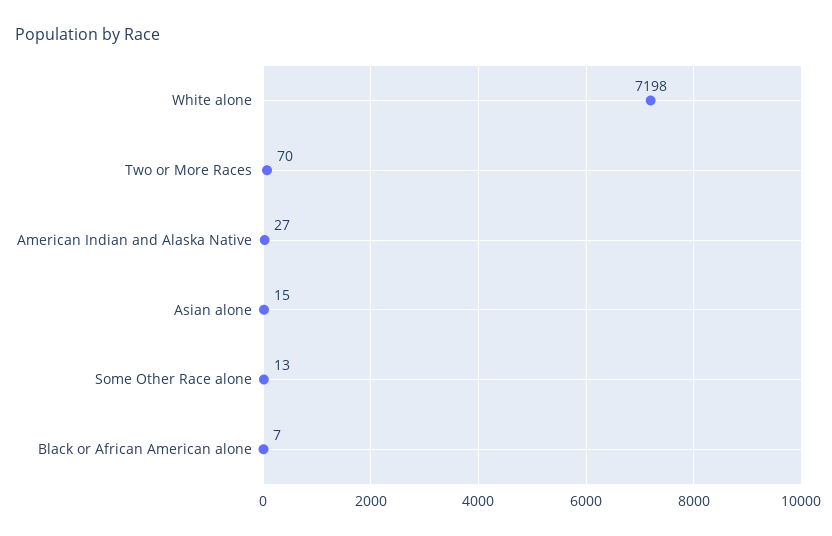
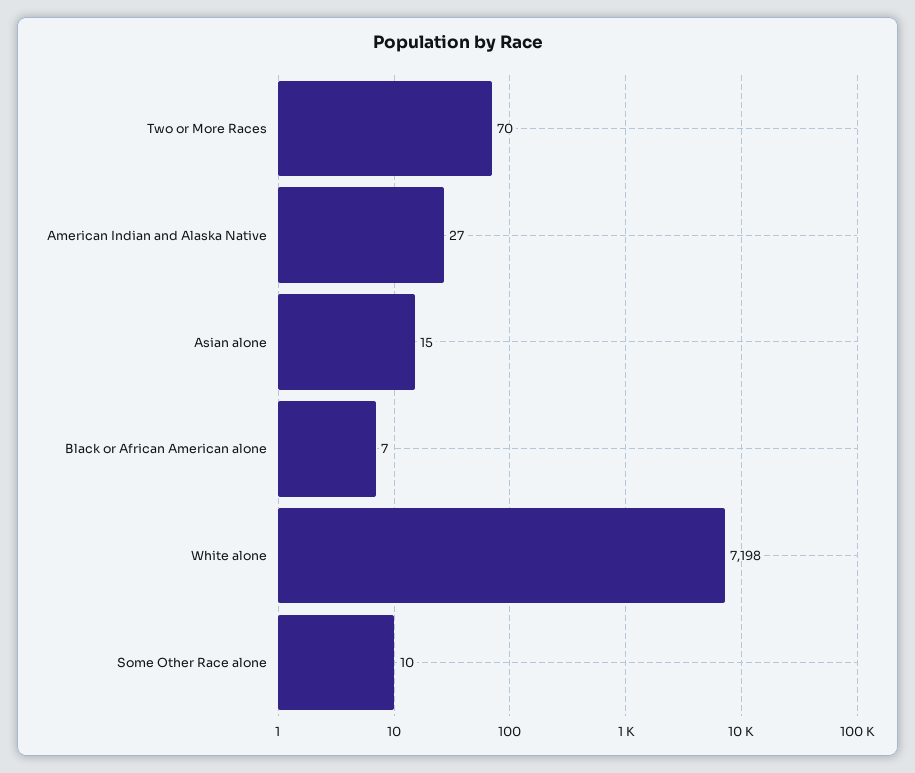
  {
    "White alone": 7198,
    "Two or More Races": 70,
    "American Indian and Alaska Native": 27,
    "Asian alone": 15,
-   "Some Other Race alone": 13,
+   "Some Other Race alone": 10,
    "Black or African American alone": 7
  }

